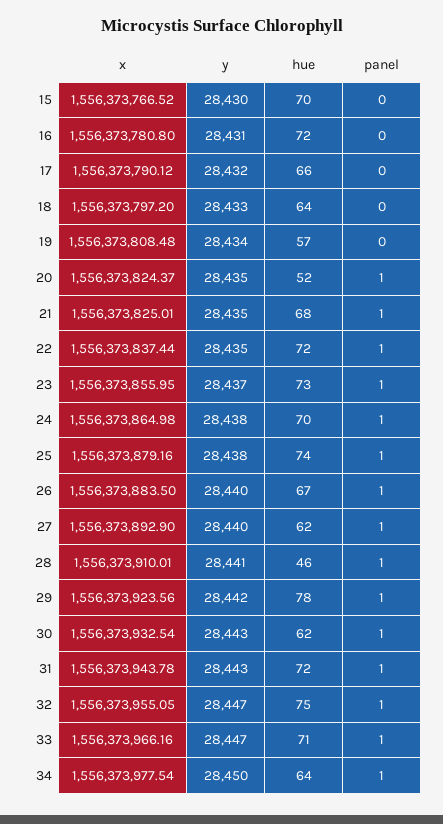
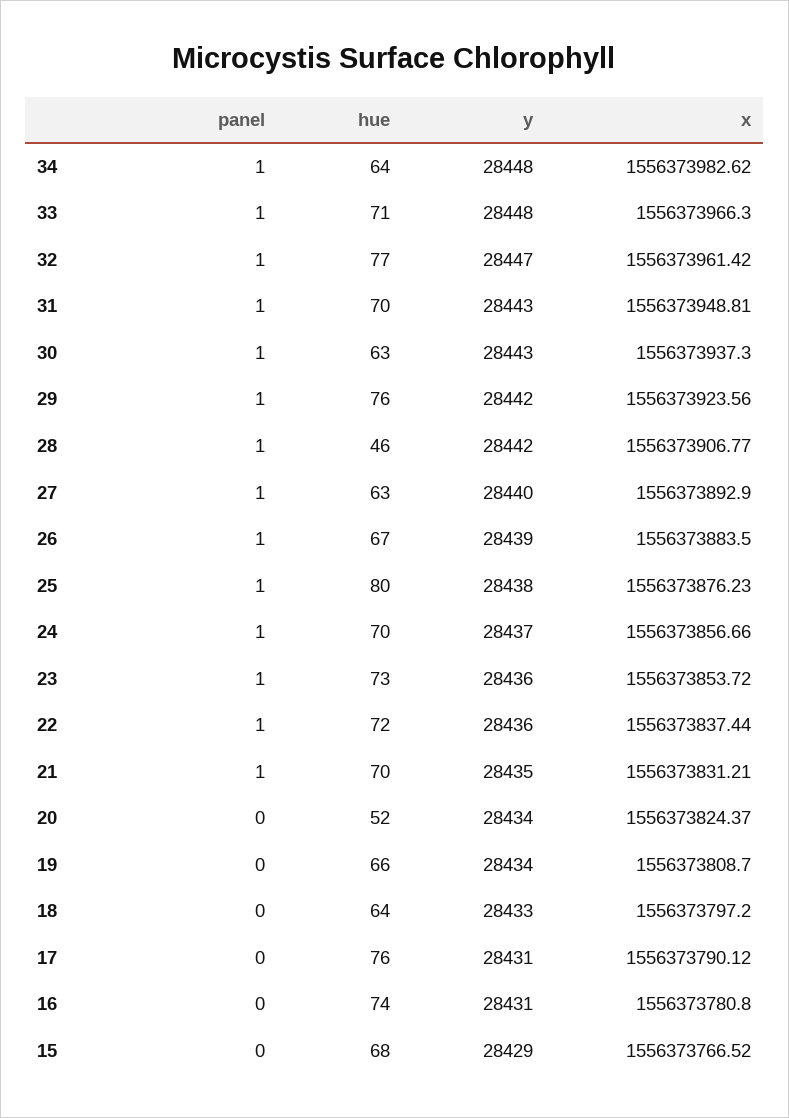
  {
    "x": {
      "15": 1556373766.52,
      "16": 1556373780.8,
      "17": 1556373790.12,
      "18": 1556373797.2,
-     "19": 1556373808.48,
+     "19": 1556373808.7,
      "20": 1556373824.37,
-     "21": 1556373825.01,
+     "21": 1556373831.21,
      "22": 1556373837.44,
-     "23": 1556373855.95,
+     "23": 1556373853.72,
-     "24": 1556373864.98,
+     "24": 1556373856.66,
-     "25": 1556373879.16,
+     "25": 1556373876.23,
      "26": 1556373883.5,
      "27": 1556373892.9,
-     "28": 1556373910.01,
+     "28": 1556373906.77,
      "29": 1556373923.56,
-     "30": 1556373932.54,
+     "30": 1556373937.3,
-     "31": 1556373943.78,
+     "31": 1556373948.81,
-     "32": 1556373955.05,
+     "32": 1556373961.42,
-     "33": 1556373966.16,
+     "33": 1556373966.3,
-     "34": 1556373977.54
+     "34": 1556373982.62
    },
    "y": {
-     "15": 28430,
+     "15": 28429,
      "16": 28431,
-     "17": 28432,
+     "17": 28431,
      "18": 28433,
      "19": 28434,
-     "20": 28435,
+     "20": 28434,
      "21": 28435,
-     "22": 28435,
+     "22": 28436,
-     "23": 28437,
+     "23": 28436,
-     "24": 28438,
+     "24": 28437,
      "25": 28438,
-     "26": 28440,
+     "26": 28439,
      "27": 28440,
-     "28": 28441,
+     "28": 28442,
      "29": 28442,
      "30": 28443,
      "31": 28443,
      "32": 28447,
-     "33": 28447,
+     "33": 28448,
-     "34": 28450
+     "34": 28448
    },
    "hue": {
-     "15": 70,
+     "15": 68,
-     "16": 72,
+     "16": 74,
-     "17": 66,
+     "17": 76,
      "18": 64,
-     "19": 57,
+     "19": 66,
      "20": 52,
-     "21": 68,
+     "21": 70,
      "22": 72,
      "23": 73,
      "24": 70,
-     "25": 74,
+     "25": 80,
      "26": 67,
-     "27": 62,
+     "27": 63,
      "28": 46,
-     "29": 78,
+     "29": 76,
-     "30": 62,
+     "30": 63,
-     "31": 72,
+     "31": 70,
-     "32": 75,
+     "32": 77,
      "33": 71,
      "34": 64
    },
    "panel": {
      "15": 0,
      "16": 0,
      "17": 0,
      "18": 0,
      "19": 0,
-     "20": 1,
+     "20": 0,
      "21": 1,
      "22": 1,
      "23": 1,
      "24": 1,
      "25": 1,
      "26": 1,
      "27": 1,
      "28": 1,
      "29": 1,
      "30": 1,
      "31": 1,
      "32": 1,
      "33": 1,
      "34": 1
    }
  }

